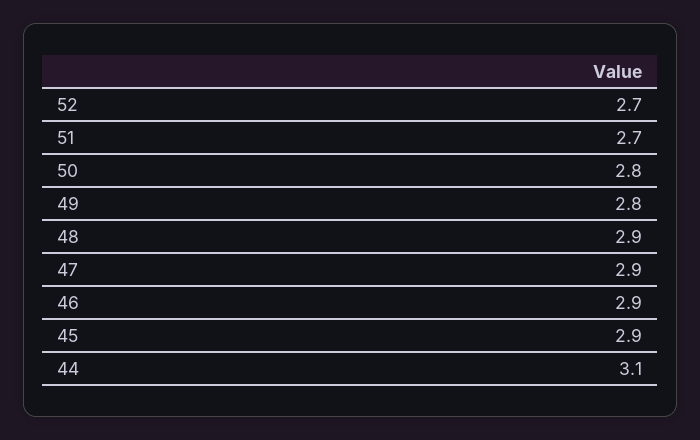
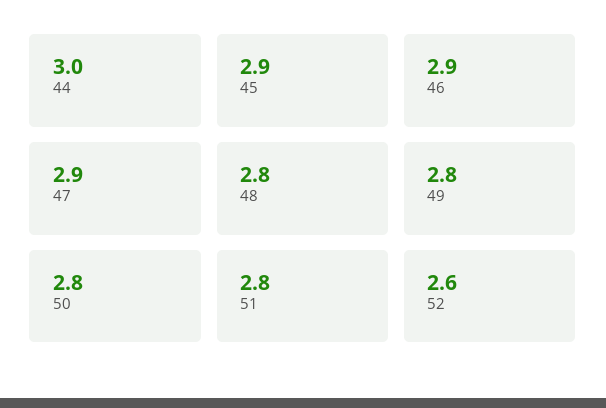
  {
-   "52": 2.7,
+   "52": 2.6,
-   "51": 2.7,
+   "51": 2.8,
    "50": 2.8,
    "49": 2.8,
-   "48": 2.9,
+   "48": 2.8,
    "47": 2.9,
    "46": 2.9,
    "45": 2.9,
-   "44": 3.1
+   "44": 3
  }

